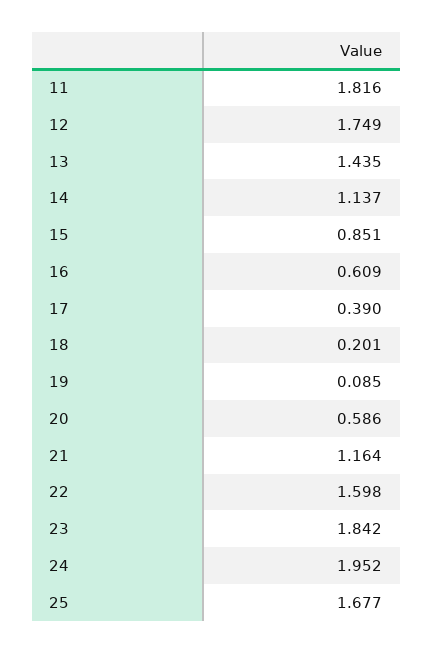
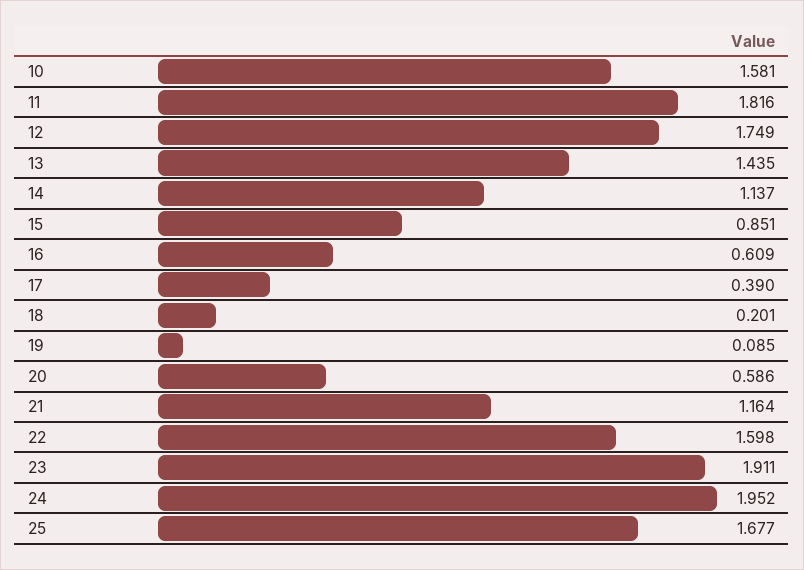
  {
    "11": 1.816,
    "12": 1.749,
    "13": 1.435,
    "14": 1.137,
    "15": 0.851,
    "16": 0.609,
    "17": 0.39,
    "18": 0.201,
    "19": 0.085,
    "20": 0.586,
    "21": 1.164,
    "22": 1.598,
-   "23": 1.842,
+   "23": 1.911,
    "24": 1.952,
-   "25": 1.677
+   "25": 1.677,
+   "10": 1.581
  }

